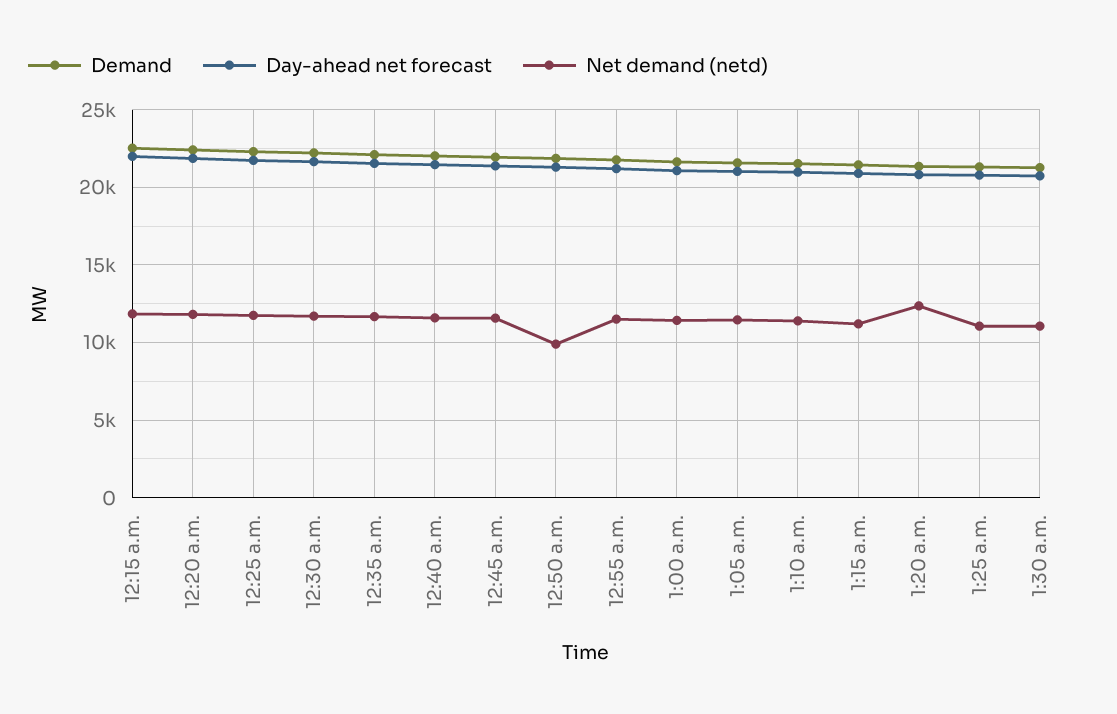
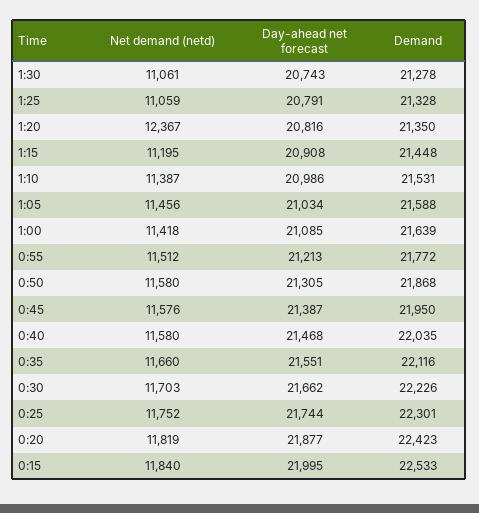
  {
    "Demand": {
      "12:15 a.m.": 22533,
      "12:20 a.m.": 22423,
      "12:25 a.m.": 22301,
      "12:30 a.m.": 22226,
      "12:35 a.m.": 22116,
      "12:40 a.m.": 22035,
      "12:45 a.m.": 21950,
      "12:50 a.m.": 21868,
      "12:55 a.m.": 21772,
      "1:00 a.m.": 21639,
      "1:05 a.m.": 21588,
      "1:10 a.m.": 21531,
      "1:15 a.m.": 21448,
      "1:20 a.m.": 21350,
      "1:25 a.m.": 21328,
      "1:30 a.m.": 21278
    },
    "Day-ahead net forecast": {
      "12:15 a.m.": 21995,
      "12:20 a.m.": 21877,
      "12:25 a.m.": 21744,
      "12:30 a.m.": 21662,
      "12:35 a.m.": 21551,
      "12:40 a.m.": 21468,
      "12:45 a.m.": 21387,
      "12:50 a.m.": 21305,
      "12:55 a.m.": 21213,
      "1:00 a.m.": 21085,
      "1:05 a.m.": 21034,
      "1:10 a.m.": 20986,
      "1:15 a.m.": 20908,
      "1:20 a.m.": 20816,
      "1:25 a.m.": 20791,
      "1:30 a.m.": 20743
    },
    "Net demand (netd)": {
      "12:15 a.m.": 11840,
      "12:20 a.m.": 11819,
      "12:25 a.m.": 11752,
      "12:30 a.m.": 11703,
      "12:35 a.m.": 11660,
      "12:40 a.m.": 11580,
      "12:45 a.m.": 11576,
-     "12:50 a.m.": 10000,
+     "12:50 a.m.": 11580,
      "12:55 a.m.": 11512,
      "1:00 a.m.": 11418,
      "1:05 a.m.": 11456,
      "1:10 a.m.": 11387,
      "1:15 a.m.": 11195,
      "1:20 a.m.": 12367,
      "1:25 a.m.": 11059,
      "1:30 a.m.": 11061
    }
  }

